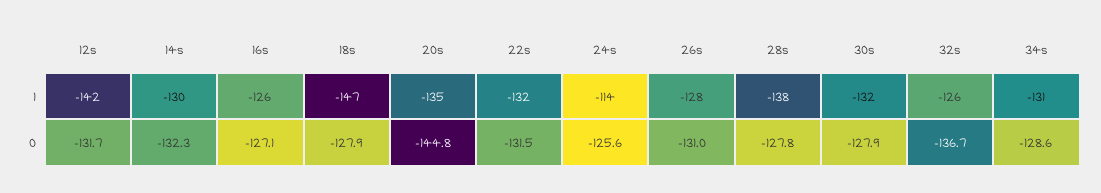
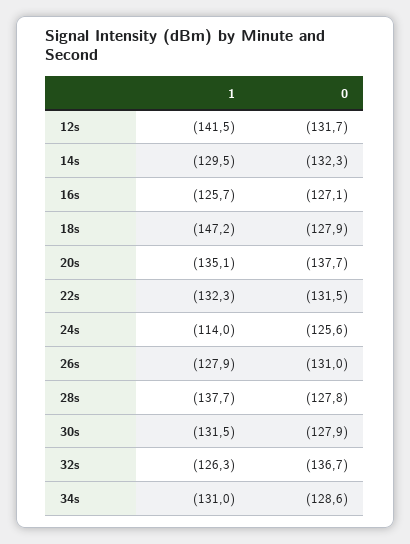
  {
    "12s": {
      "1": -141.5,
      "0": -131.7
    },
    "14s": {
      "1": -129.5,
      "0": -132.3
    },
    "16s": {
      "1": -125.7,
      "0": -127.1
    },
    "18s": {
      "1": -147.2,
      "0": -127.9
    },
    "20s": {
      "1": -135.1,
-     "0": -144.8
+     "0": -137.7
    },
    "22s": {
      "1": -132.3,
      "0": -131.5
    },
    "24s": {
      "1": -114,
      "0": -125.6
    },
    "26s": {
      "1": -127.9,
      "0": -131
    },
    "28s": {
      "1": -137.7,
      "0": -127.8
    },
    "30s": {
      "1": -131.5,
      "0": -127.9
    },
    "32s": {
      "1": -126.3,
      "0": -136.7
    },
    "34s": {
      "1": -131,
      "0": -128.6
    }
  }

